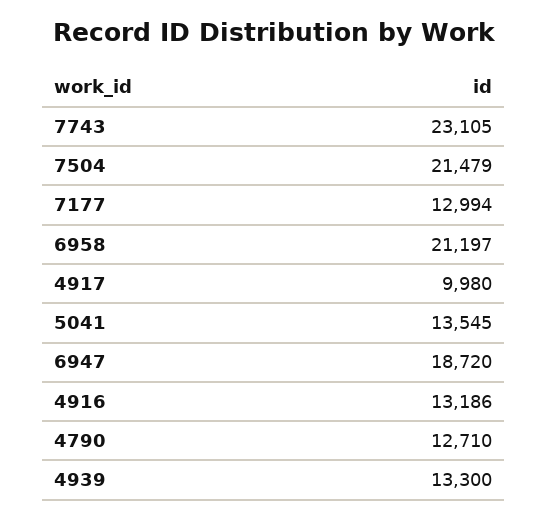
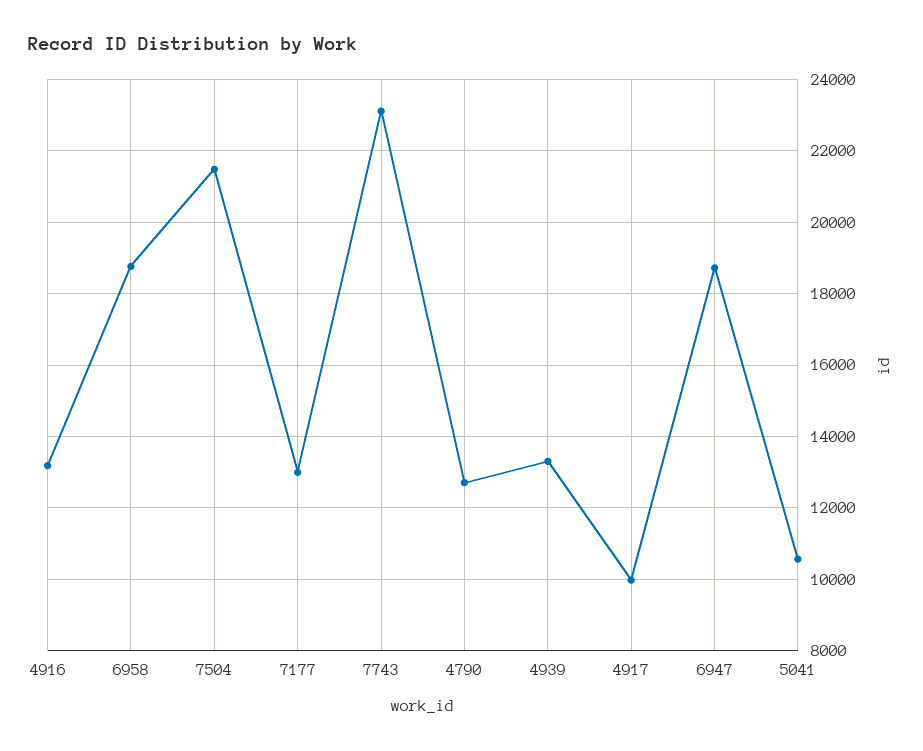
  {
    "7743": 23105,
    "7504": 21479,
    "7177": 12994,
-   "6958": 21197,
+   "6958": 18800,
    "4917": 9980,
-   "5041": 13545,
+   "5041": 10600,
    "6947": 18720,
    "4916": 13186,
    "4790": 12710,
    "4939": 13300
  }

